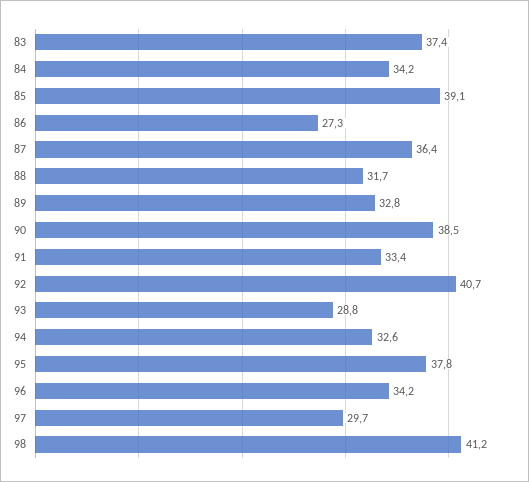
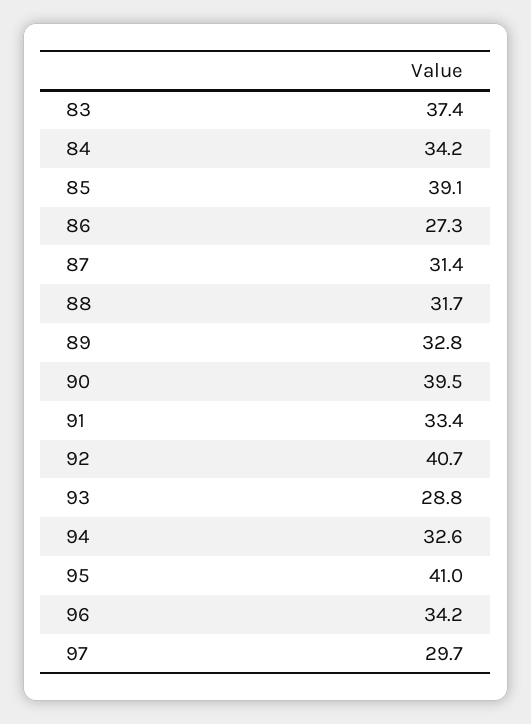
  {
    "83": 37.4,
    "84": 34.2,
    "85": 39.1,
    "86": 27.3,
-   "87": 36.4,
+   "87": 31.4,
    "88": 31.7,
    "89": 32.8,
-   "90": 38.5,
+   "90": 39.5,
    "91": 33.4,
    "92": 40.7,
    "93": 28.8,
    "94": 32.6,
-   "95": 37.8,
+   "95": 41,
    "96": 34.2,
-   "97": 29.7,
+   "97": 29.7
-   "98": 41.2
  }

